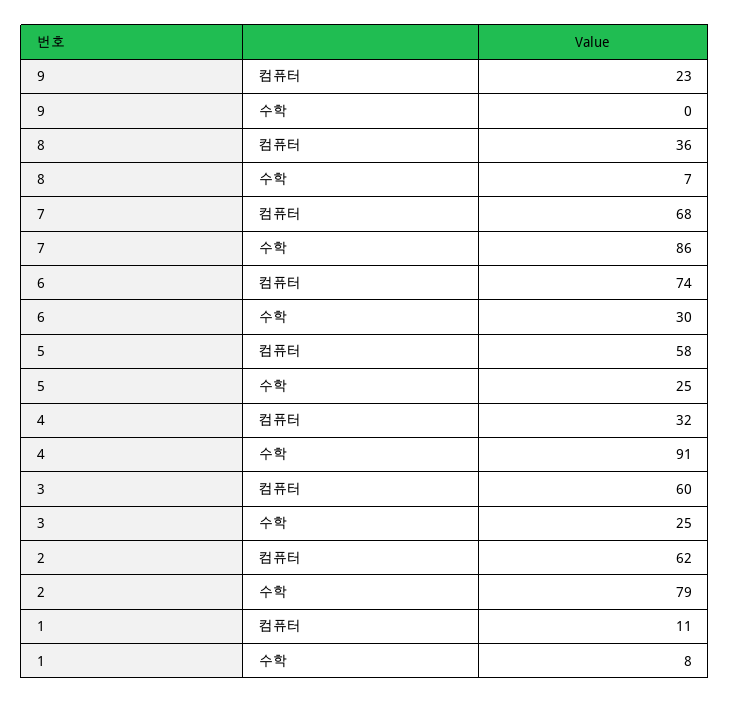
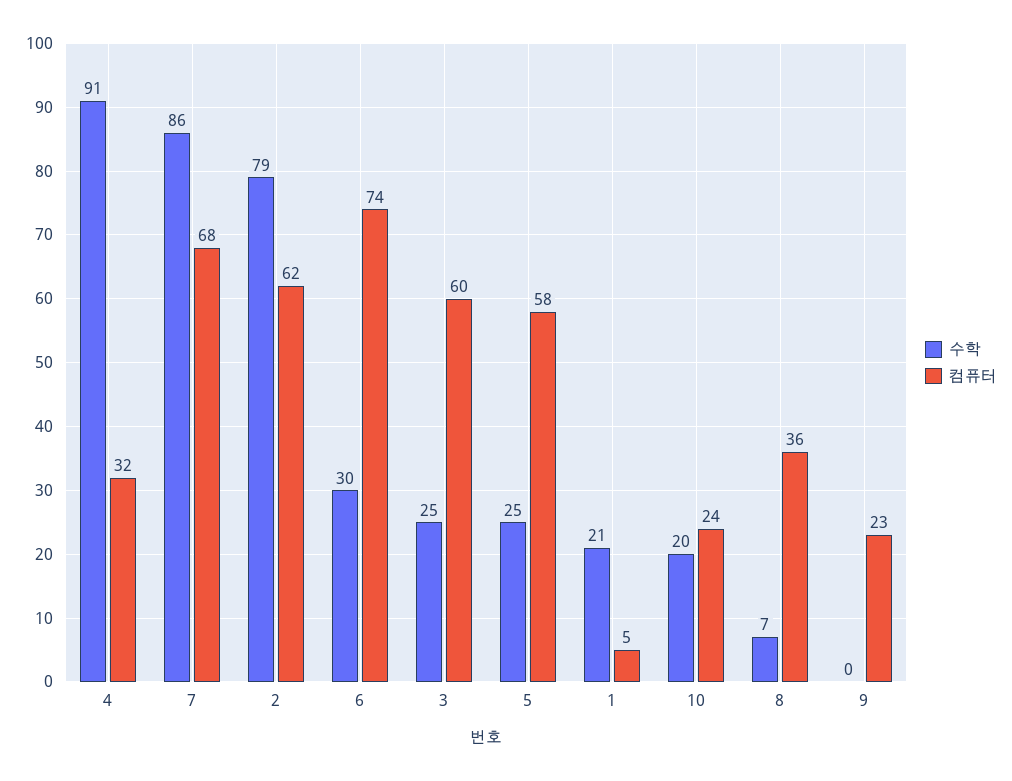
  {
    "컴퓨터": {
      "9": 23,
      "8": 36,
      "7": 68,
      "6": 74,
      "5": 58,
      "4": 32,
      "3": 60,
      "2": 62,
-     "1": 11
+     "1": 5,
+     "10": 24
    },
    "수학": {
      "9": 0,
      "8": 7,
      "7": 86,
      "6": 30,
      "5": 25,
      "4": 91,
      "3": 25,
      "2": 79,
-     "1": 8
+     "1": 21,
+     "10": 20
    }
  }

